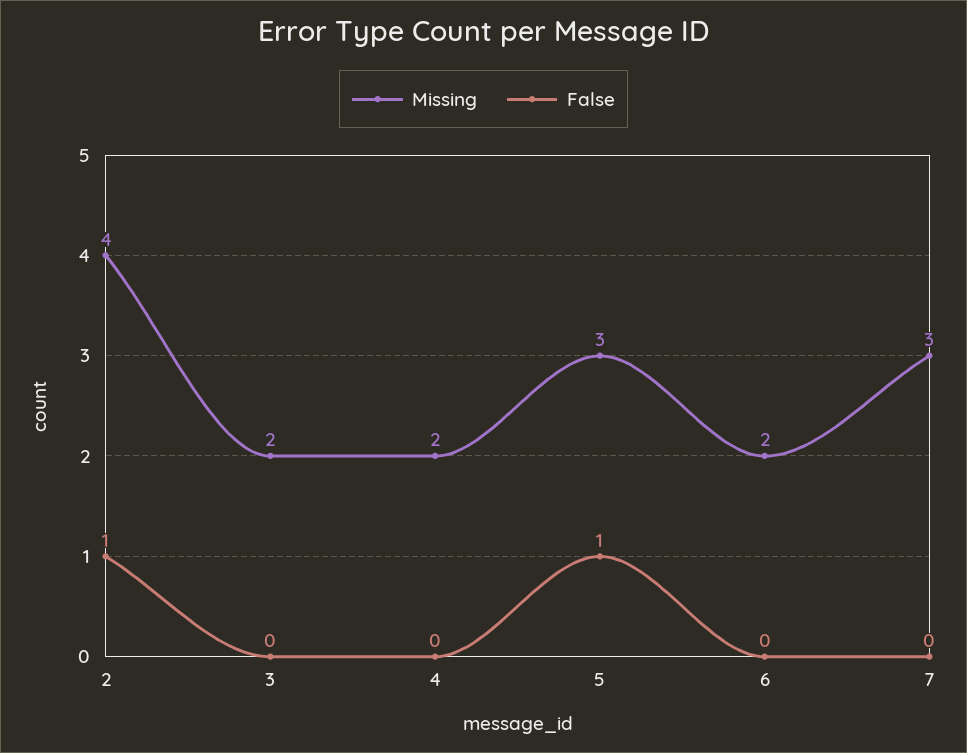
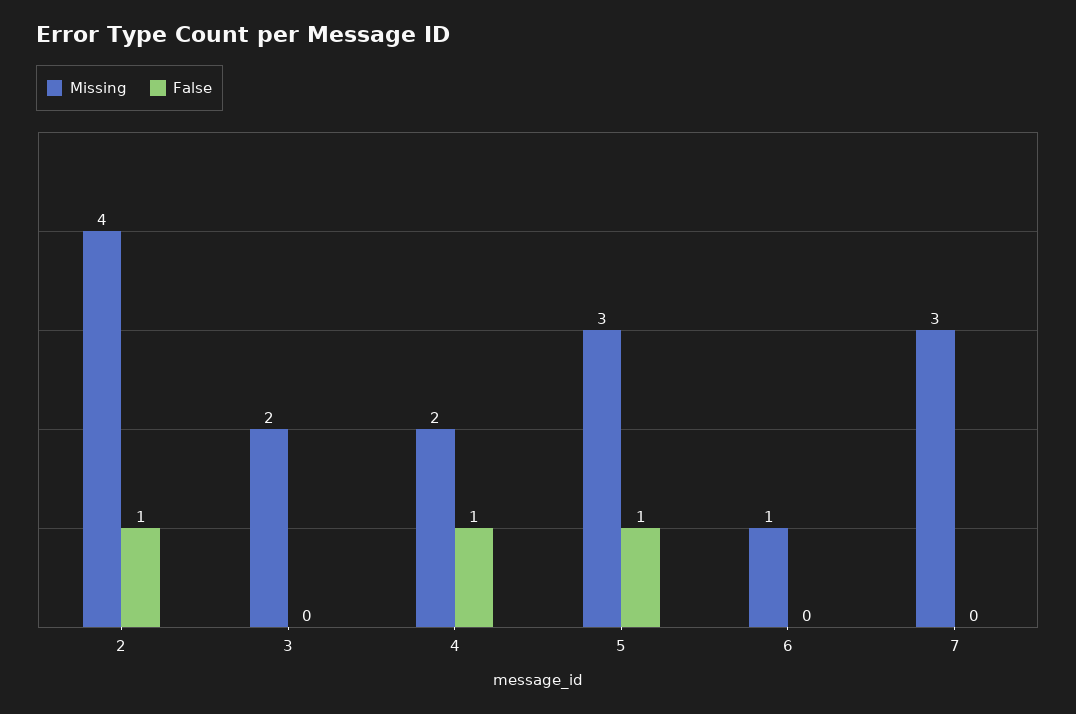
  {
    "Missing": {
      "2": 4,
      "3": 2,
      "4": 2,
      "5": 3,
-     "6": 2,
+     "6": 1,
      "7": 3
    },
    "False": {
      "2": 1,
      "3": 0,
-     "4": 0,
+     "4": 1,
      "5": 1,
      "6": 0,
      "7": 0
    }
  }

